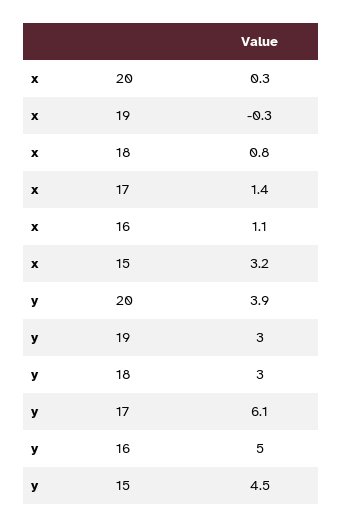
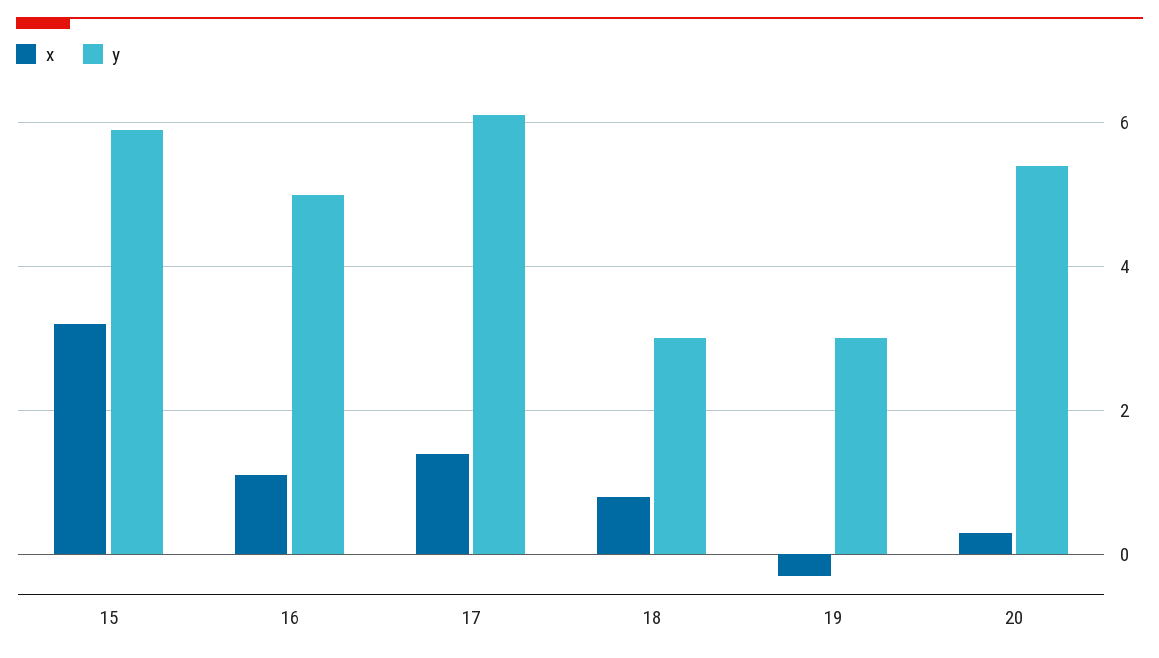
  {
    "x": {
      "20": 0.3,
      "19": -0.3,
      "18": 0.8,
      "17": 1.4,
      "16": 1.1,
      "15": 3.2
    },
    "y": {
-     "20": 3.9,
+     "20": 5.5,
      "19": 3,
      "18": 3,
      "17": 6.1,
      "16": 5,
-     "15": 4.5
+     "15": 6
    }
  }

